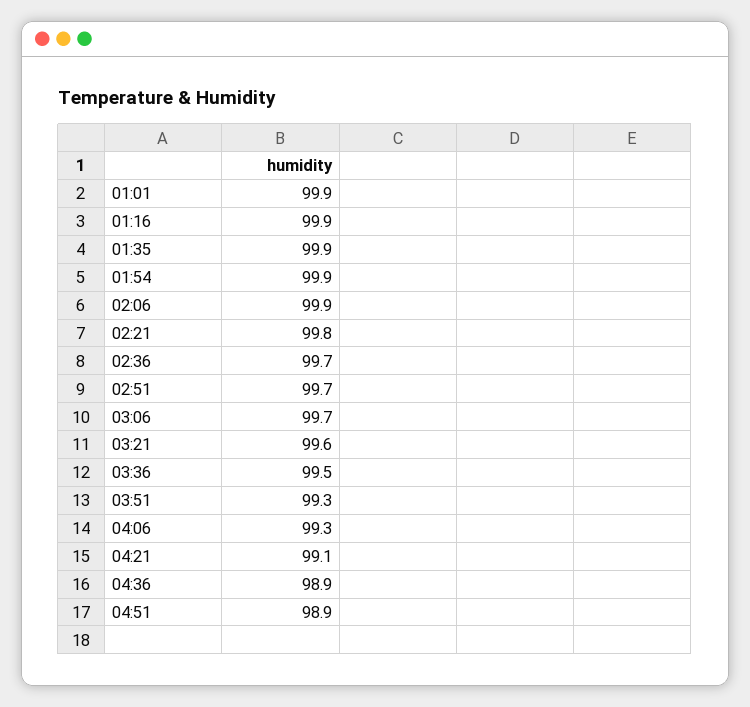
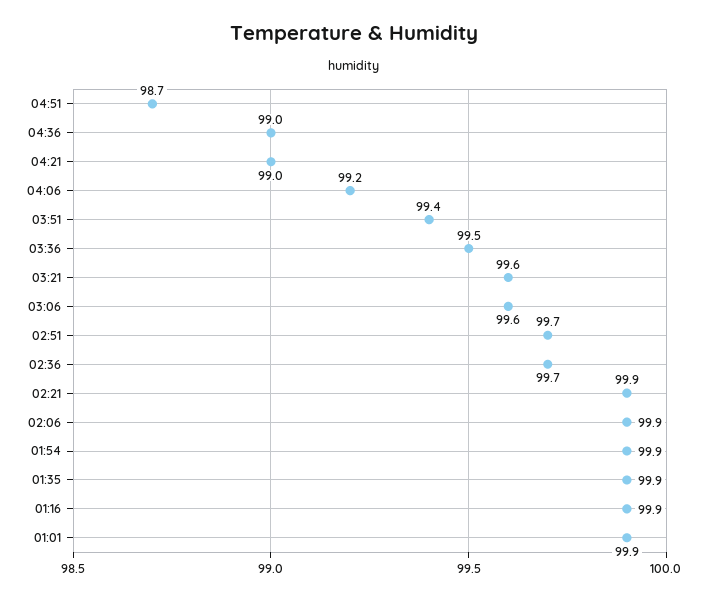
  {
    "01:01": 99.9,
    "01:16": 99.9,
    "01:35": 99.9,
    "01:54": 99.9,
    "02:06": 99.9,
-   "02:21": 99.8,
+   "02:21": 99.9,
    "02:36": 99.7,
    "02:51": 99.7,
-   "03:06": 99.7,
+   "03:06": 99.6,
    "03:21": 99.6,
    "03:36": 99.5,
-   "03:51": 99.3,
+   "03:51": 99.4,
-   "04:06": 99.3,
+   "04:06": 99.2,
-   "04:21": 99.1,
+   "04:21": 99,
-   "04:36": 98.9,
+   "04:36": 99,
-   "04:51": 98.9
+   "04:51": 98.7
  }

